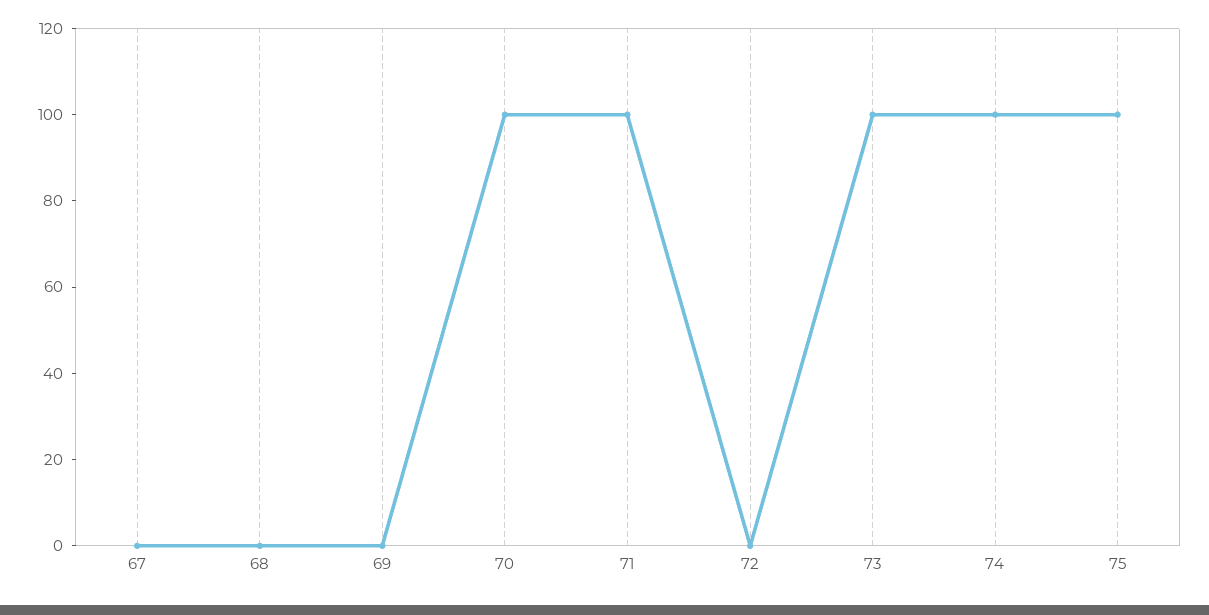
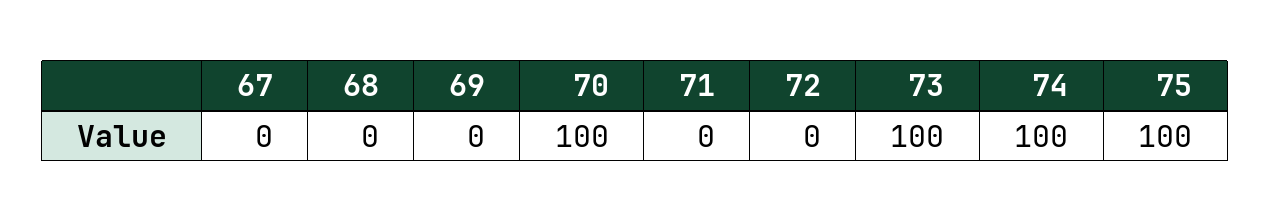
  {
    "67": 0,
    "68": 0,
    "69": 0,
    "70": 100,
-   "71": 100,
+   "71": 0,
    "72": 0,
    "73": 100,
    "74": 100,
    "75": 100
  }

